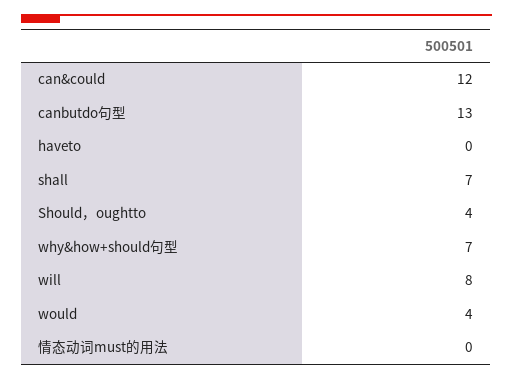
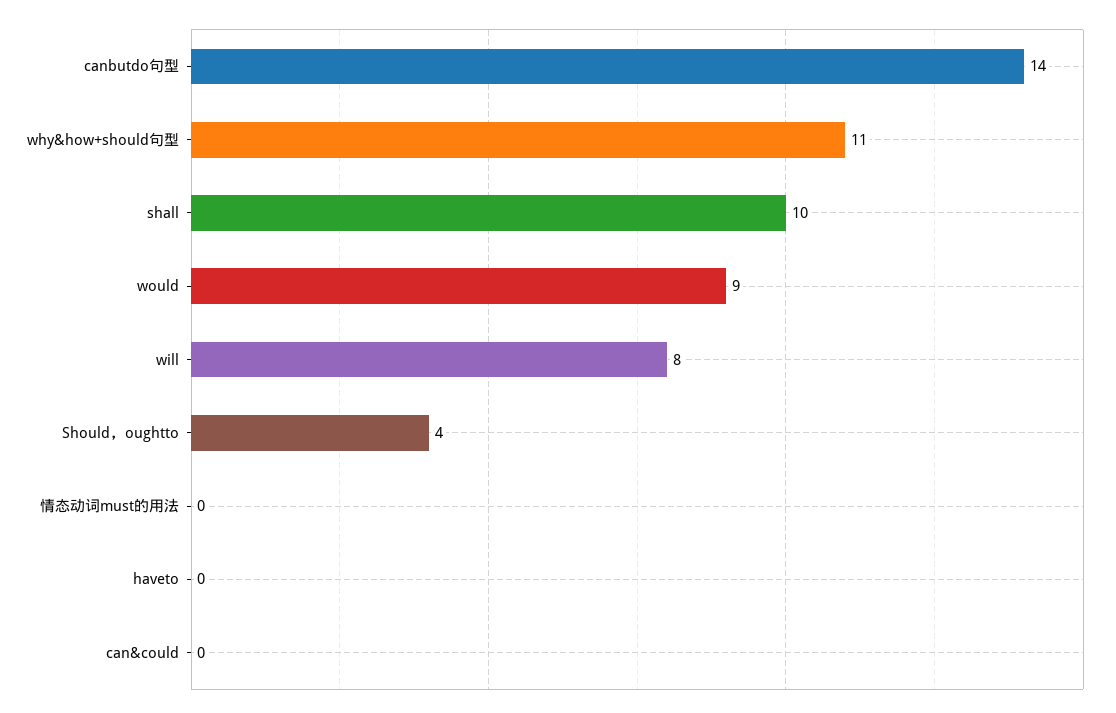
  {
-   "can&could": 12,
+   "can&could": 0,
-   "canbutdo句型": 13,
+   "canbutdo句型": 14,
    "haveto": 0,
-   "shall": 7,
+   "shall": 10,
    "Should，oughtto": 4,
-   "why&how+should句型": 7,
+   "why&how+should句型": 11,
    "will": 8,
-   "would": 4,
+   "would": 9,
    "情态动词must的用法": 0
  }

